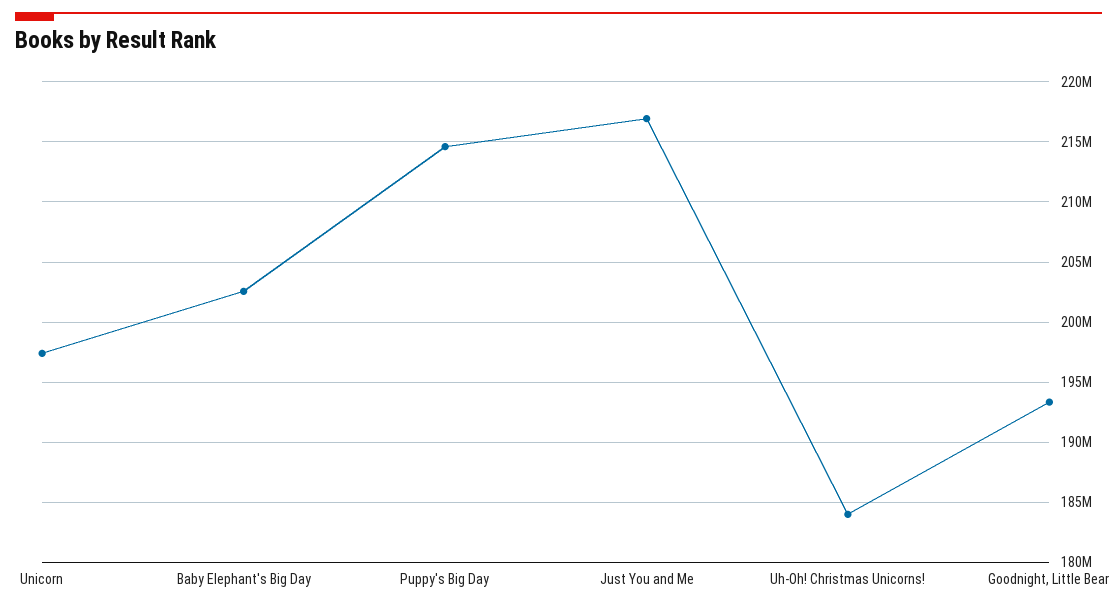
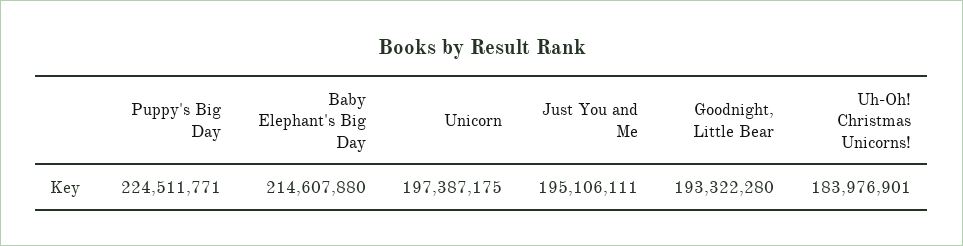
  {
    "Unicorn": 197387175,
-   "Baby Elephant's Big Day": 202500000,
+   "Baby Elephant's Big Day": 214607880,
-   "Puppy's Big Day": 214500000,
+   "Puppy's Big Day": 224511771,
-   "Just You and Me": 217000000,
+   "Just You and Me": 195106111,
    "Uh-Oh! Christmas Unicorns!": 183976901,
    "Goodnight, Little Bear": 193322280
  }

